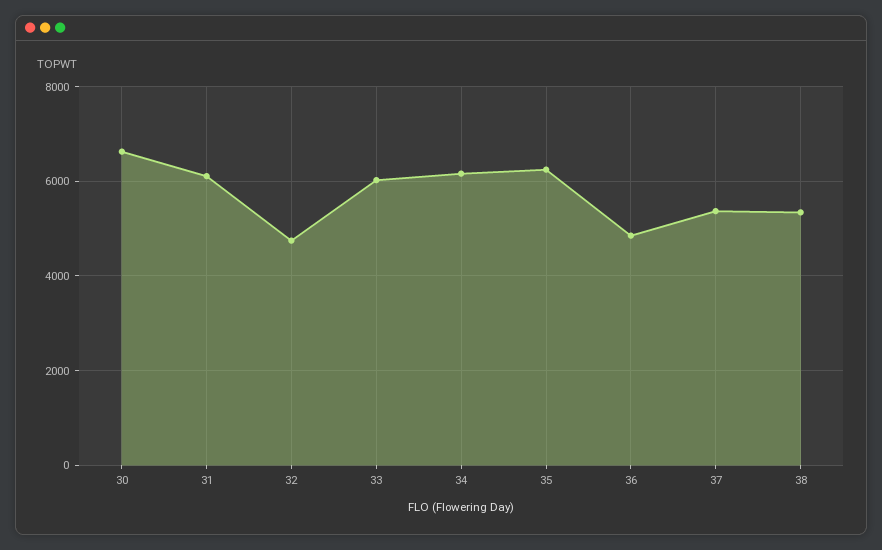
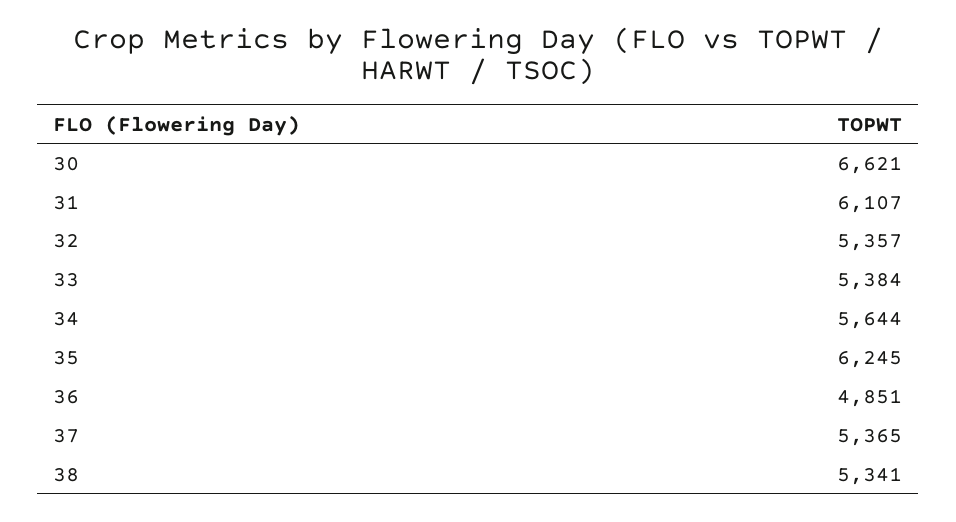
  {
    "30": 6621,
    "31": 6107,
-   "32": 4800,
+   "32": 5357,
-   "33": 6000,
+   "33": 5384,
-   "34": 6200,
+   "34": 5644,
    "35": 6245,
    "36": 4851,
    "37": 5365,
    "38": 5341
  }

